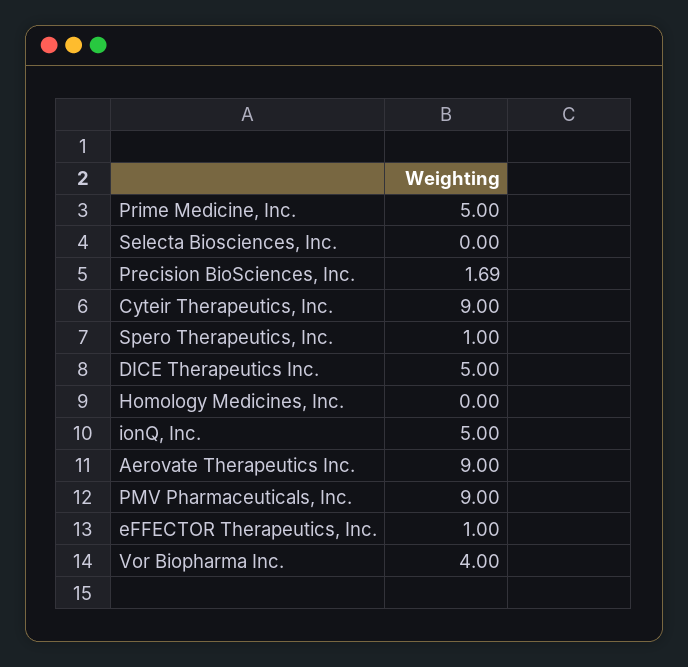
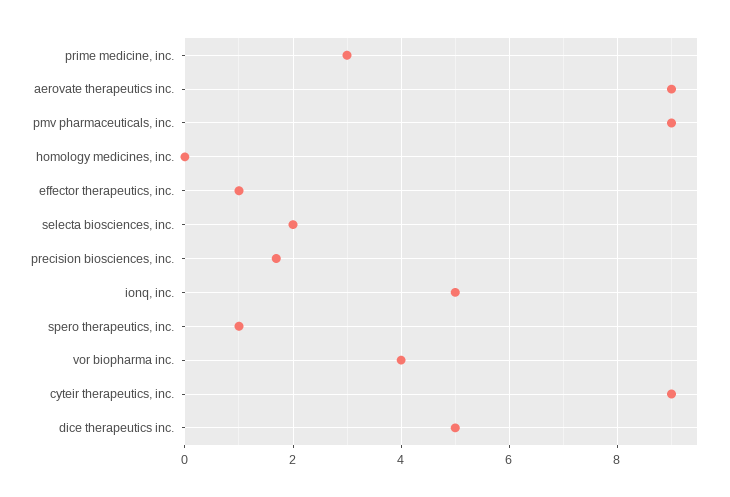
  {
-   "Prime Medicine, Inc.": 5,
+   "Prime Medicine, Inc.": 3,
-   "Selecta Biosciences, Inc.": 0,
+   "Selecta Biosciences, Inc.": 2,
    "Precision BioSciences, Inc.": 1.69,
    "Cyteir Therapeutics, Inc.": 9,
    "Spero Therapeutics, Inc.": 1,
    "DICE Therapeutics Inc.": 5,
    "Homology Medicines, Inc.": 0,
    "ionQ, Inc.": 5,
    "Aerovate Therapeutics Inc.": 9,
    "PMV Pharmaceuticals, Inc.": 9,
    "eFFECTOR Therapeutics, Inc.": 1,
    "Vor Biopharma Inc.": 4
  }

